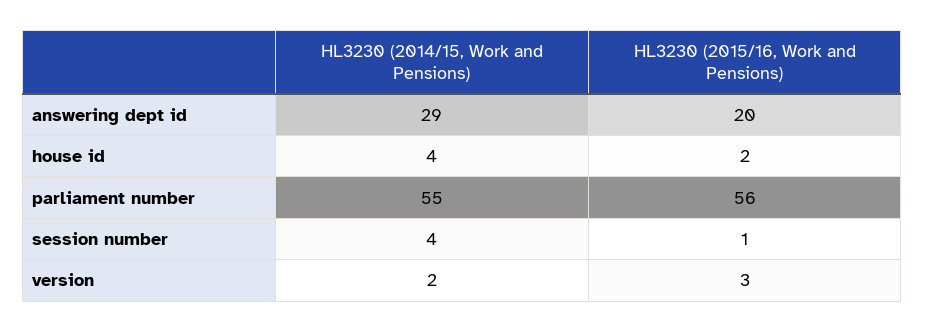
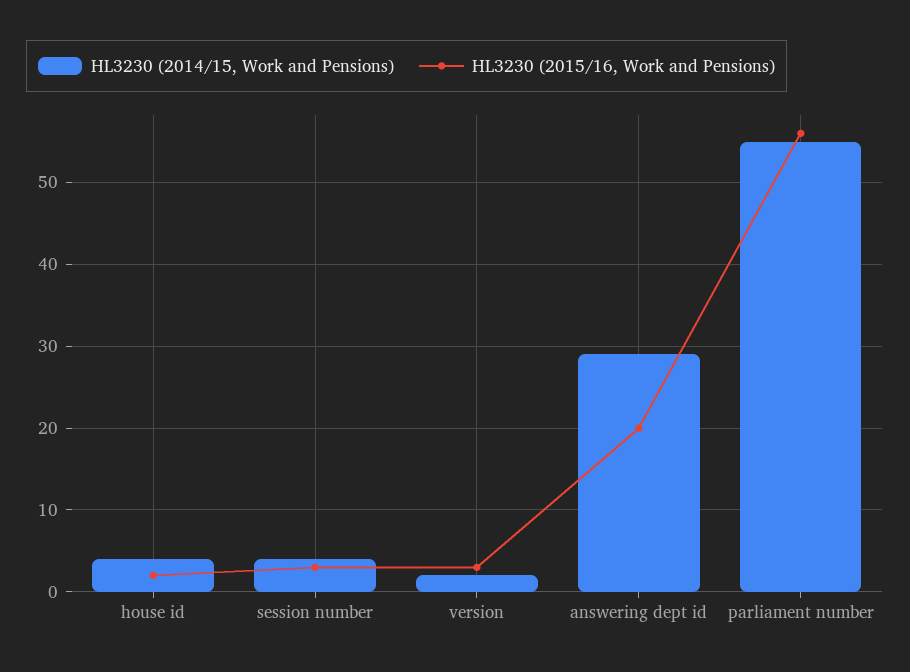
  {
    "HL3230 (2014/15, Work and Pensions)": {
      "answering dept id": 29,
      "house id": 4,
      "parliament number": 55,
      "session number": 4,
      "version": 2
    },
    "HL3230 (2015/16, Work and Pensions)": {
      "answering dept id": 20,
      "house id": 2,
      "parliament number": 56,
-     "session number": 1,
+     "session number": 3,
      "version": 3
    }
  }

